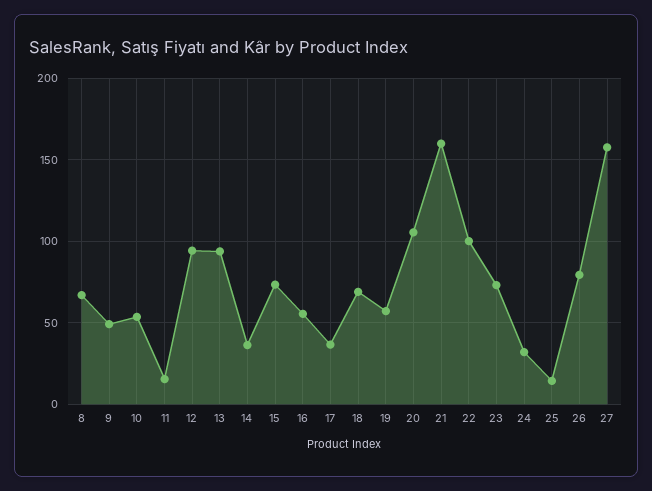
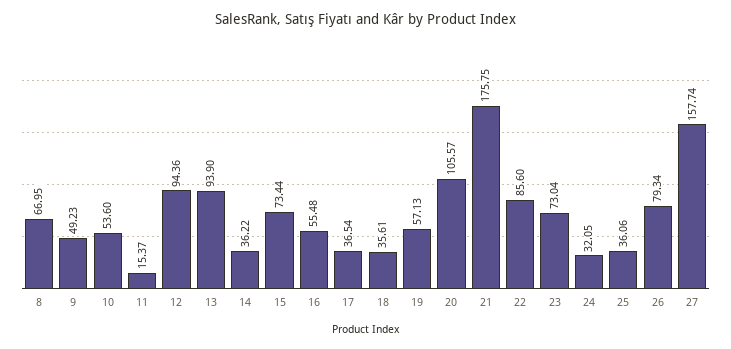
  {
    "8": 66.95,
    "9": 49.23,
    "10": 53.6,
    "11": 15.37,
    "12": 94.36,
    "13": 93.9,
    "14": 36.22,
    "15": 73.44,
    "16": 55.48,
    "17": 36.54,
-   "18": 70,
+   "18": 35.61,
    "19": 57.13,
    "20": 105.57,
-   "21": 160,
+   "21": 175.75,
-   "22": 100,
+   "22": 85.6,
    "23": 73.04,
    "24": 32.05,
-   "25": 15,
+   "25": 36.06,
    "26": 79.34,
    "27": 157.74
  }

